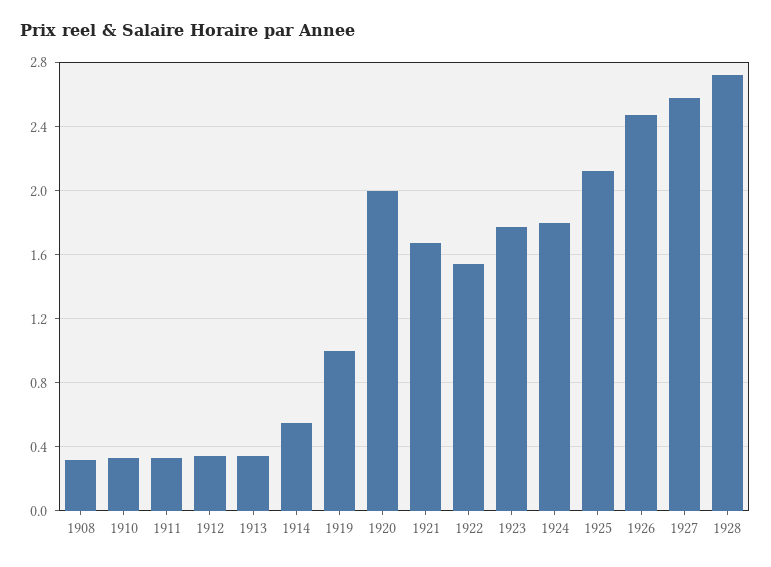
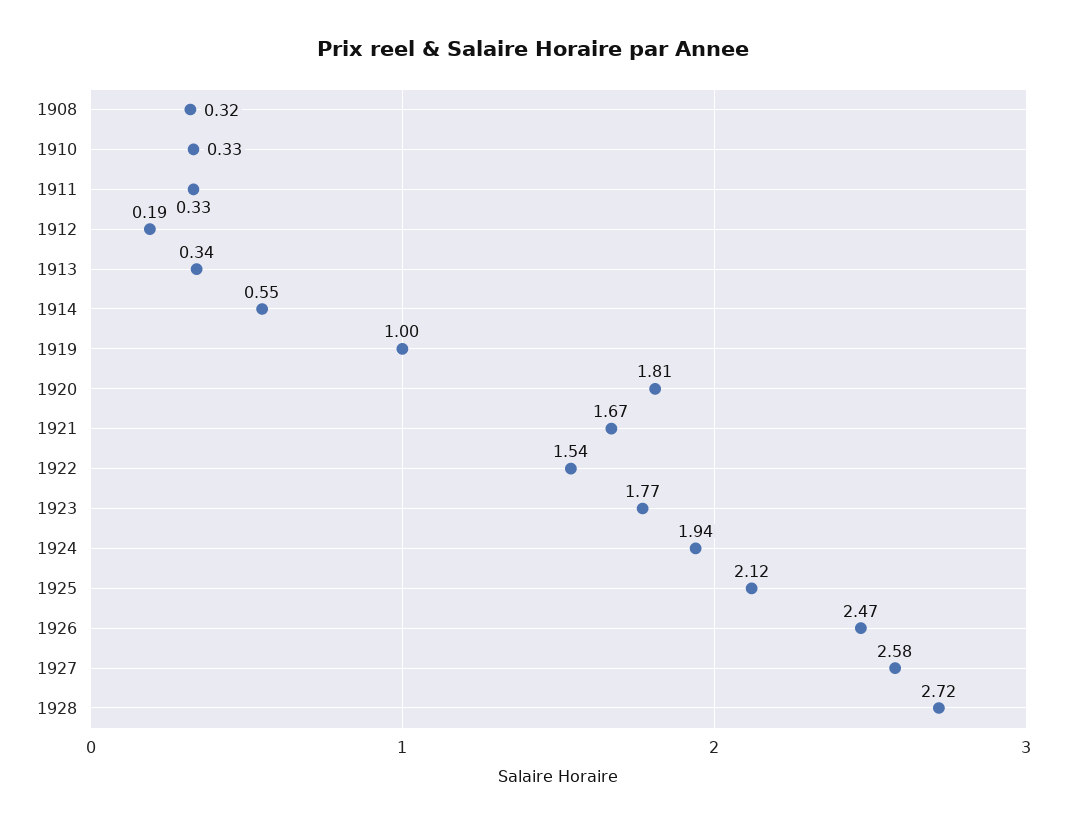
  {
    "1908": 0.32,
    "1910": 0.33,
    "1911": 0.33,
-   "1912": 0.35,
+   "1912": 0.19,
    "1913": 0.34,
    "1914": 0.55,
    "1919": 1,
-   "1920": 2,
+   "1920": 1.81,
    "1921": 1.67,
    "1922": 1.54,
    "1923": 1.77,
-   "1924": 1.8,
+   "1924": 1.94,
    "1925": 2.12,
    "1926": 2.47,
    "1927": 2.58,
    "1928": 2.72
  }

